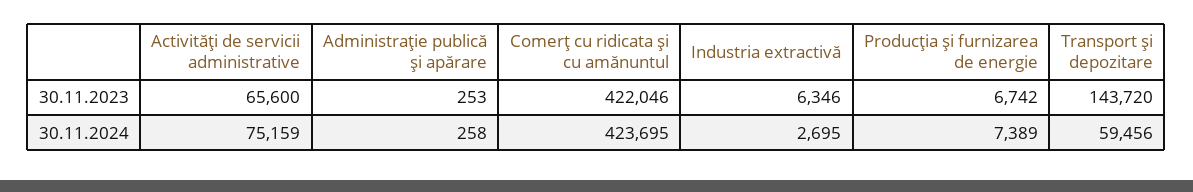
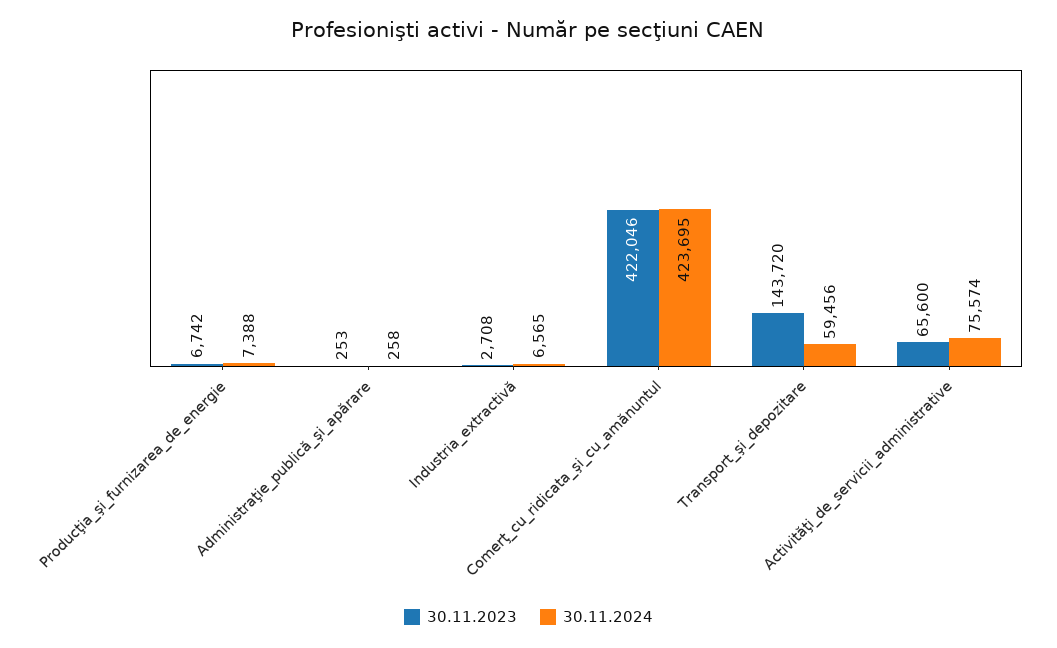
  {
    "30.11.2023": {
      "Activităţi de servicii administrative": 65600,
      "Administraţie publică şi apărare": 253,
      "Comerţ cu ridicata şi cu amănuntul": 422046,
-     "Industria extractivă": 6346,
+     "Industria extractivă": 2708,
      "Producţia şi furnizarea de energie": 6742,
      "Transport şi depozitare": 143720
    },
    "30.11.2024": {
-     "Activităţi de servicii administrative": 75159,
+     "Activităţi de servicii administrative": 75574,
      "Administraţie publică şi apărare": 258,
      "Comerţ cu ridicata şi cu amănuntul": 423695,
-     "Industria extractivă": 2695,
+     "Industria extractivă": 6565,
-     "Producţia şi furnizarea de energie": 7389,
+     "Producţia şi furnizarea de energie": 7388,
      "Transport şi depozitare": 59456
    }
  }

